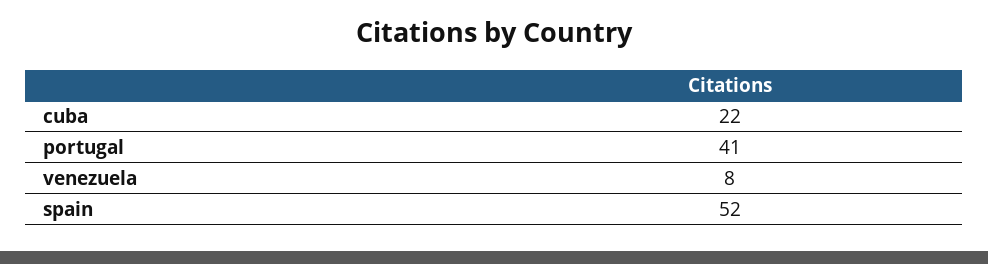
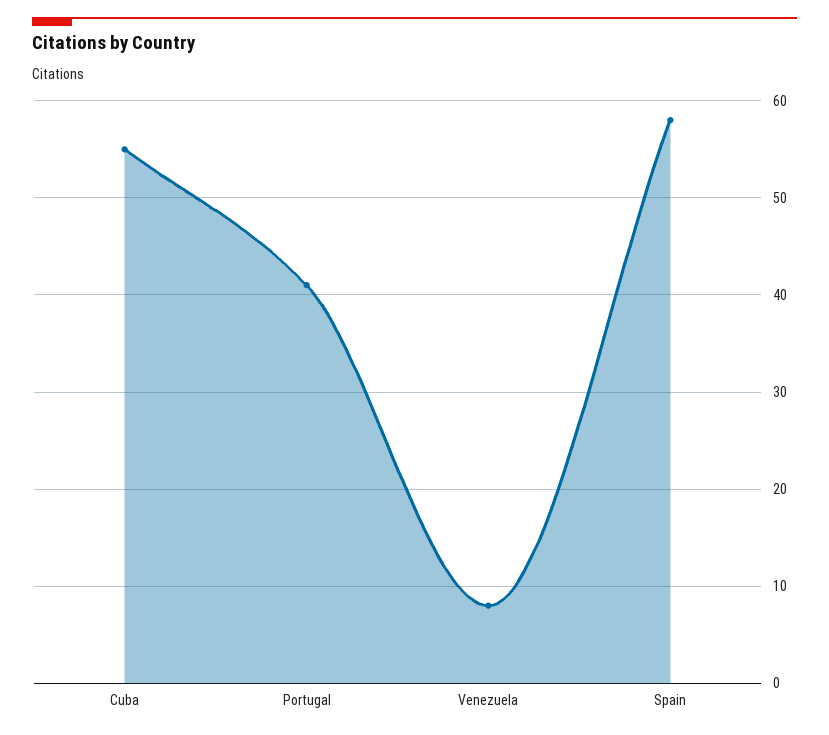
  {
-   "cuba": 22,
+   "cuba": 55,
    "portugal": 41,
    "venezuela": 8,
-   "spain": 52
+   "spain": 58
  }

